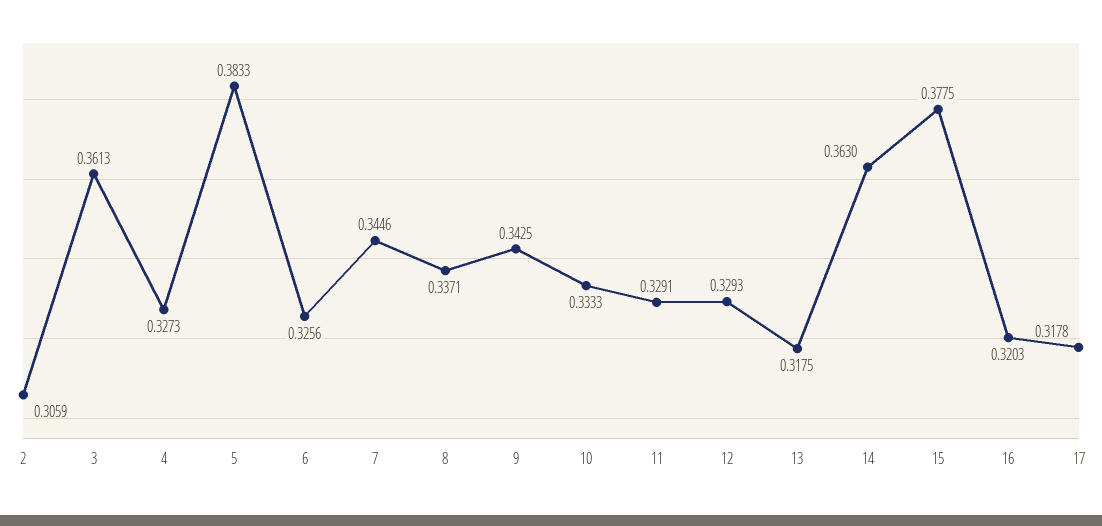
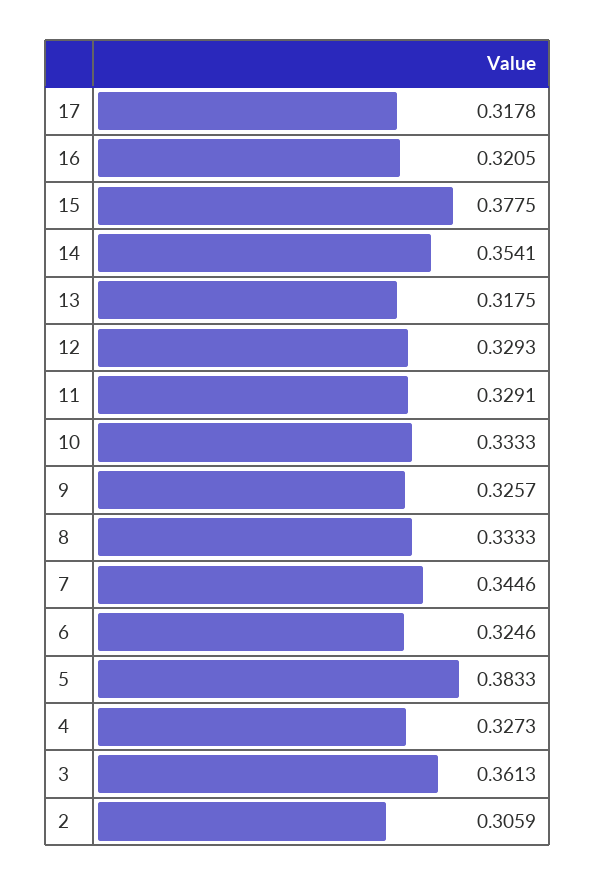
  {
    "2": 0.3059,
    "3": 0.3613,
    "4": 0.3273,
    "5": 0.3833,
-   "6": 0.3256,
+   "6": 0.3246,
    "7": 0.3446,
-   "8": 0.3371,
+   "8": 0.3333,
-   "9": 0.3425,
+   "9": 0.3257,
    "10": 0.3333,
    "11": 0.3291,
    "12": 0.3293,
    "13": 0.3175,
-   "14": 0.363,
+   "14": 0.3541,
    "15": 0.3775,
-   "16": 0.3203,
+   "16": 0.3205,
    "17": 0.3178
  }

